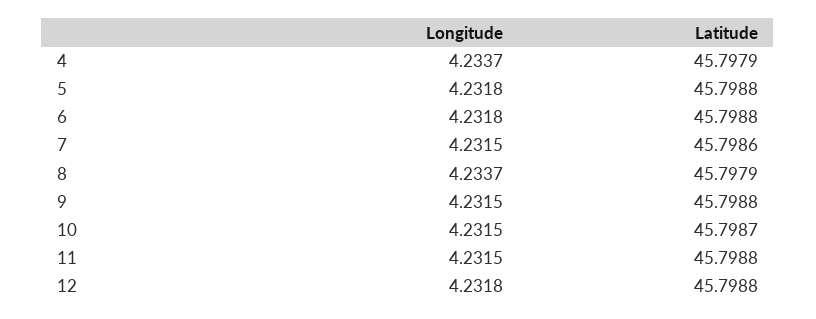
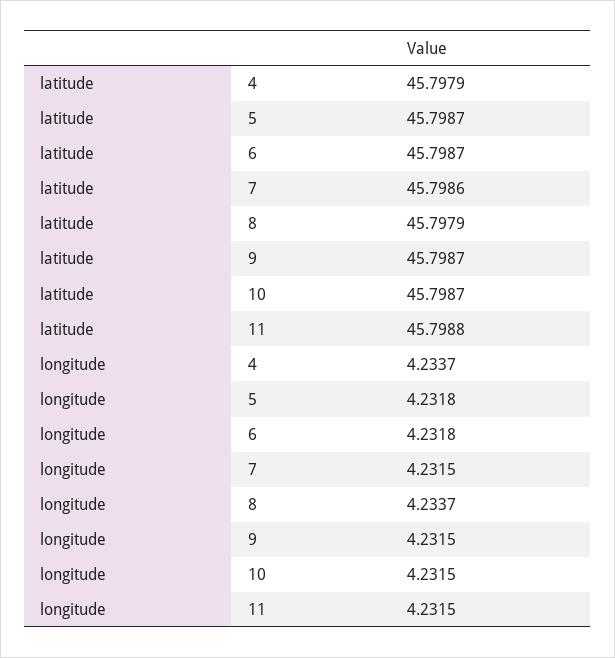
  {
    "Longitude": {
      "4": 4.2337,
      "5": 4.2318,
      "6": 4.2318,
      "7": 4.2315,
      "8": 4.2337,
      "9": 4.2315,
      "10": 4.2315,
-     "11": 4.2315,
+     "11": 4.2315
-     "12": 4.2318
    },
    "Latitude": {
      "4": 45.7979,
-     "5": 45.7988,
+     "5": 45.7987,
-     "6": 45.7988,
+     "6": 45.7987,
      "7": 45.7986,
      "8": 45.7979,
-     "9": 45.7988,
+     "9": 45.7987,
      "10": 45.7987,
-     "11": 45.7988,
+     "11": 45.7988
-     "12": 45.7988
    }
  }

